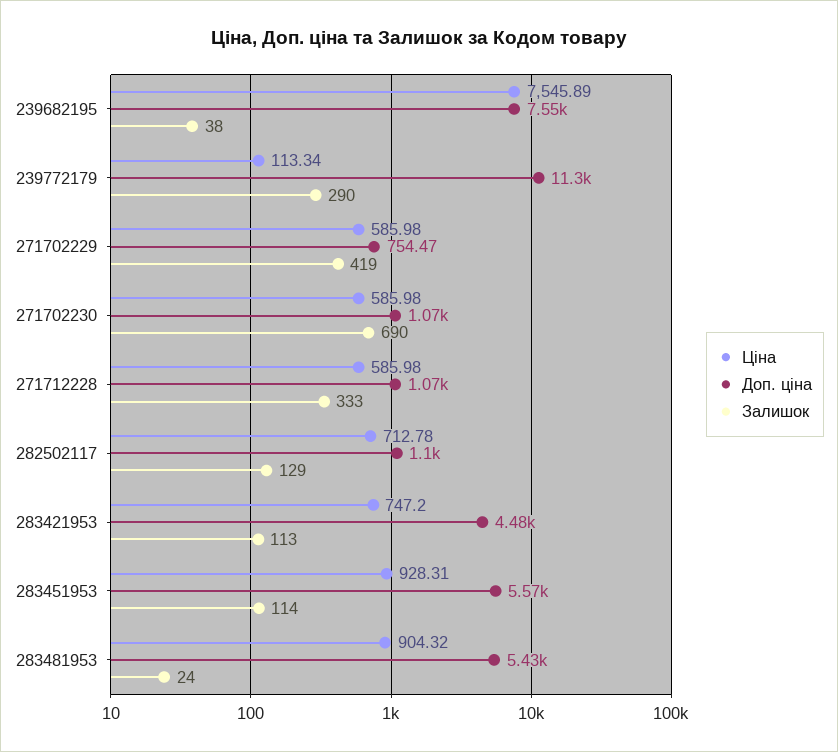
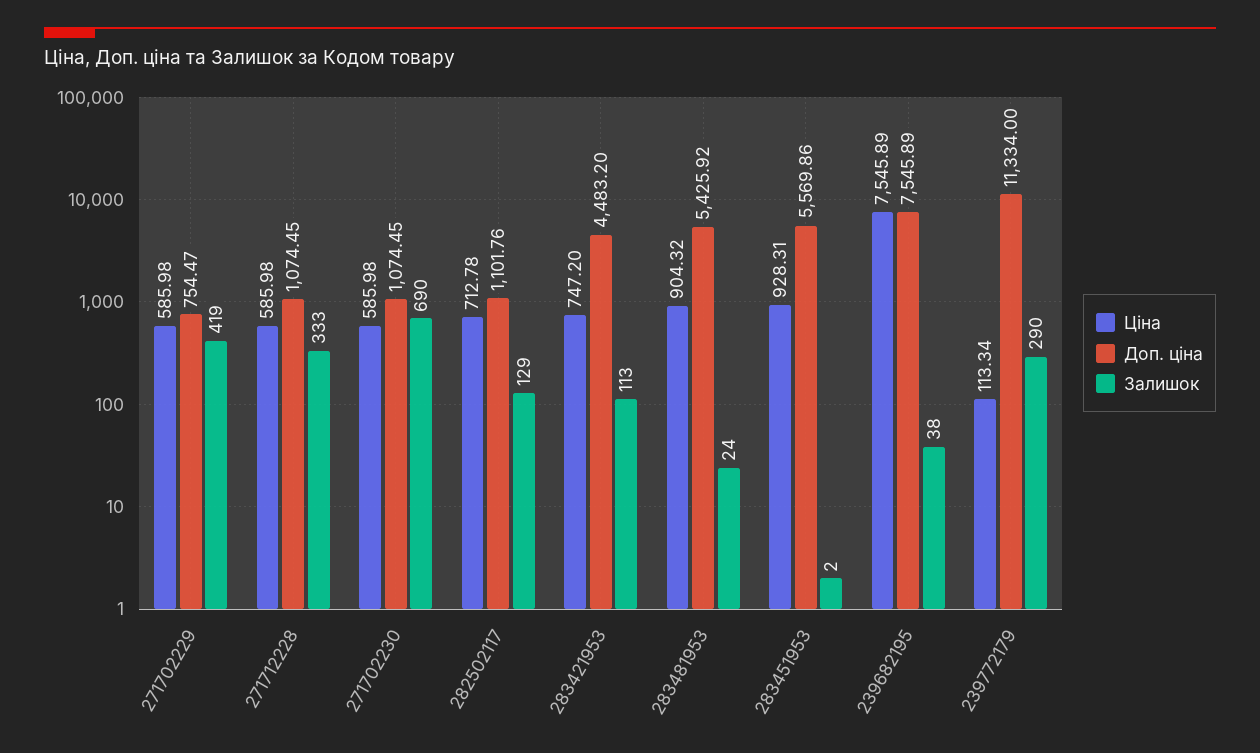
  {
    "Ціна": {
      "239682195": 7545.89,
      "239772179": 113.34,
      "271702229": 585.98,
      "271702230": 585.98,
      "271712228": 585.98,
      "282502117": 712.78,
      "283421953": 747.2,
      "283451953": 928.31,
      "283481953": 904.32
    },
    "Доп. ціна": {
      "239682195": 7545.89,
      "239772179": 11334,
      "271702229": 754.47,
      "271702230": 1074.45,
      "271712228": 1074.45,
      "282502117": 1101.76,
      "283421953": 4483.2,
      "283451953": 5569.86,
      "283481953": 5425.92
    },
    "Залишок": {
      "239682195": 38,
      "239772179": 290,
      "271702229": 419,
      "271702230": 690,
      "271712228": 333,
      "282502117": 129,
      "283421953": 113,
-     "283451953": 114,
+     "283451953": 2,
      "283481953": 24
    }
  }

